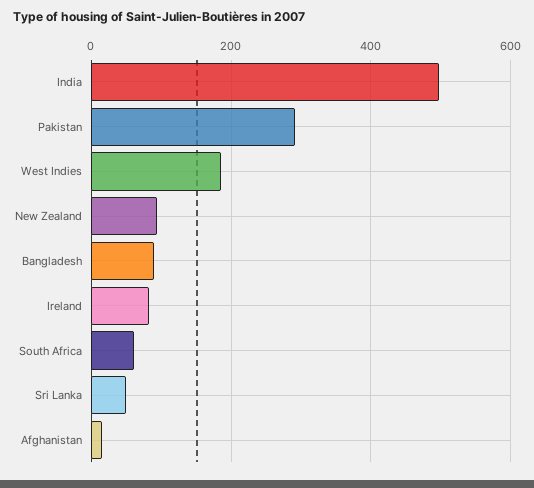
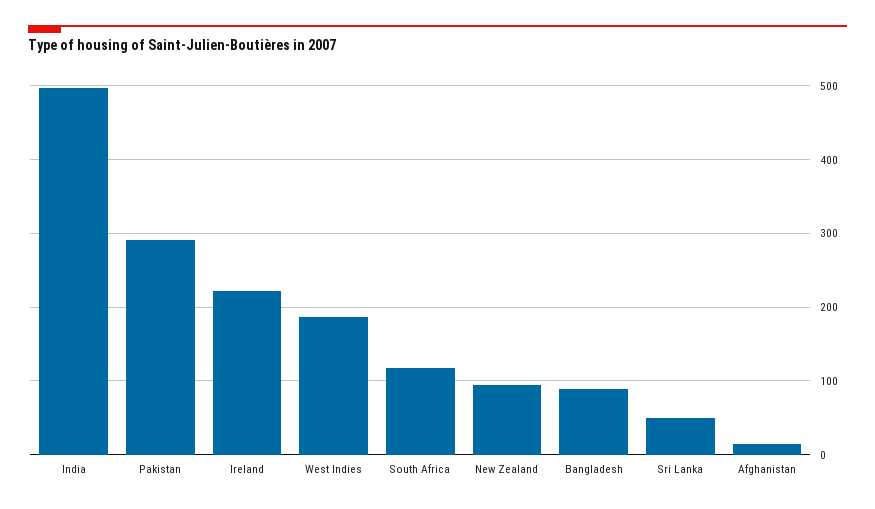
  {
    "India": 500,
    "Pakistan": 290,
    "West Indies": 190,
    "New Zealand": 90,
    "Bangladesh": 90,
-   "Ireland": 80,
+   "Ireland": 220,
-   "South Africa": 60,
+   "South Africa": 120,
    "Sri Lanka": 50,
    "Afghanistan": 20
  }

